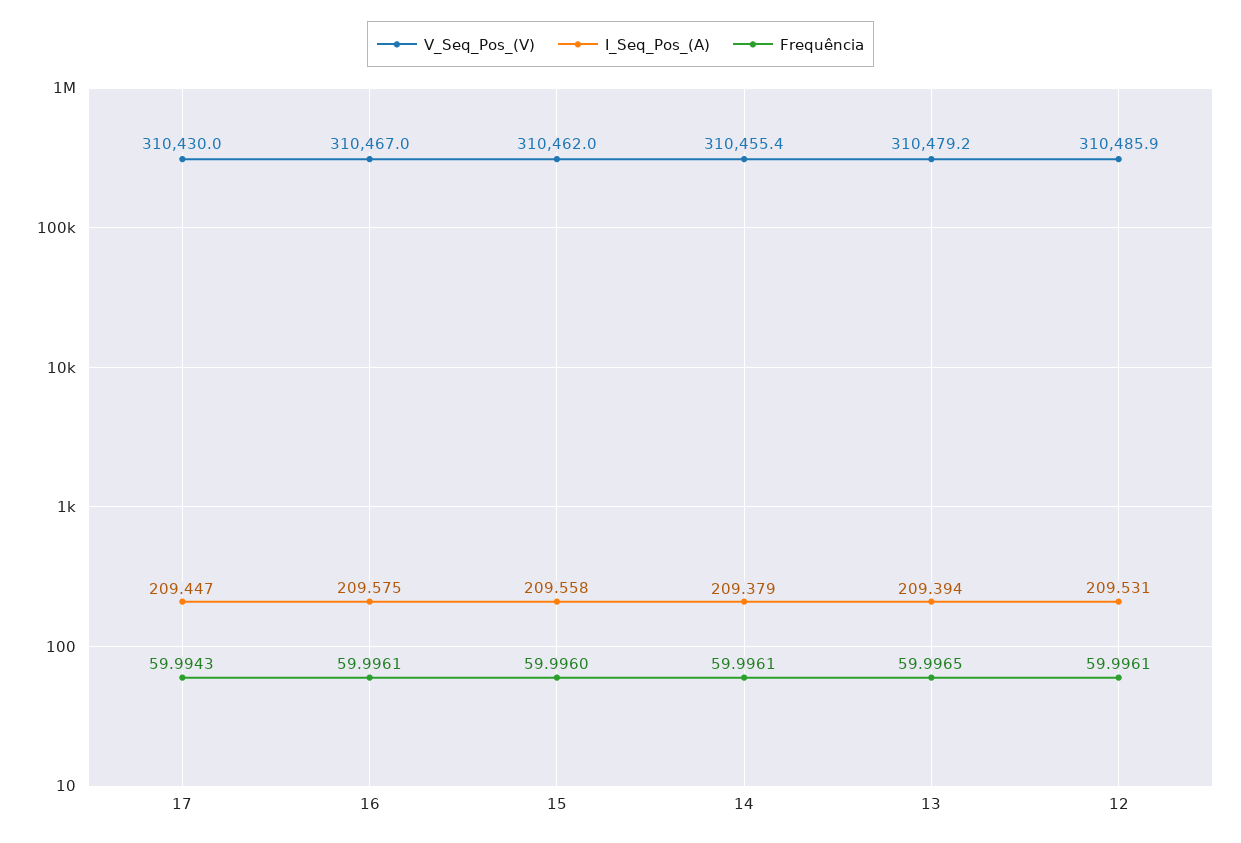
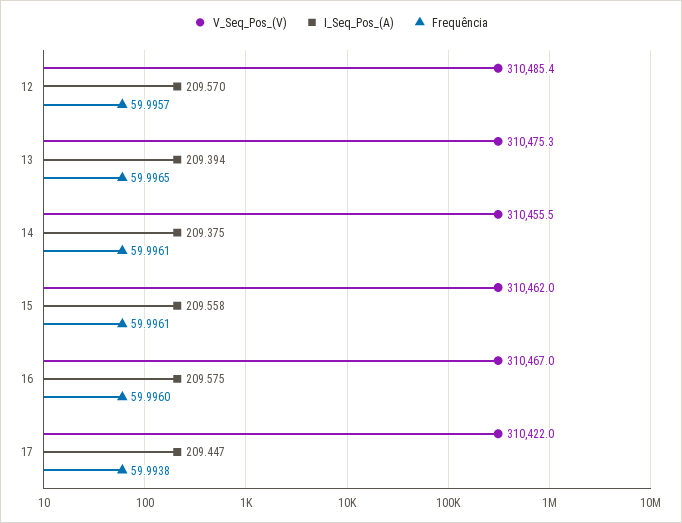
  {
    "V_Seq_Pos_(V)": {
-     "17": 310430,
+     "17": 310422,
      "16": 310467,
      "15": 310462,
-     "14": 310455.4,
+     "14": 310455.5,
-     "13": 310479.2,
+     "13": 310475.3,
-     "12": 310485.9
+     "12": 310485.4
    },
    "I_Seq_Pos_(A)": {
      "17": 209.447,
      "16": 209.575,
      "15": 209.558,
-     "14": 209.379,
+     "14": 209.375,
      "13": 209.394,
-     "12": 209.531
+     "12": 209.57
    },
    "Frequência": {
-     "17": 59.9943,
+     "17": 59.9938,
-     "16": 59.9961,
+     "16": 59.996,
-     "15": 59.996,
+     "15": 59.9961,
      "14": 59.9961,
      "13": 59.9965,
-     "12": 59.9961
+     "12": 59.9957
    }
  }

